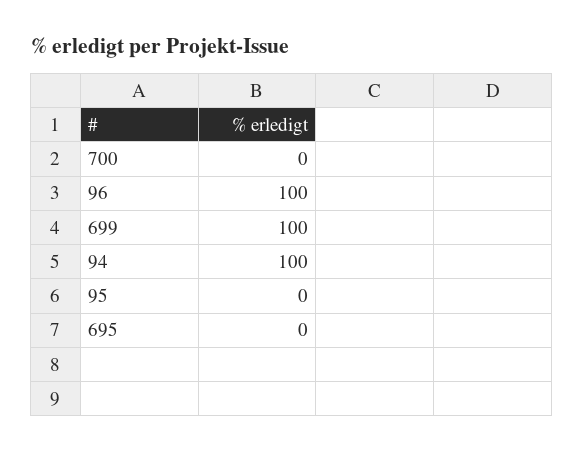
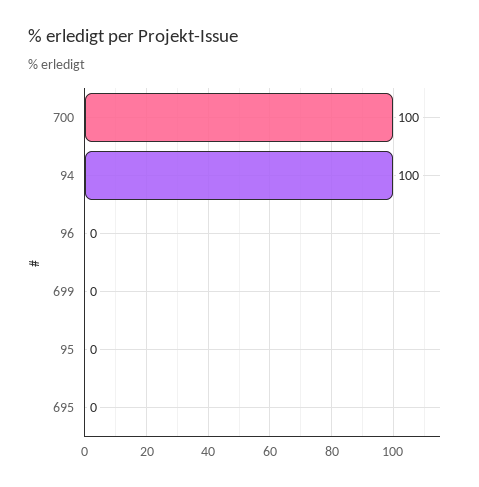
  {
-   "700": 0,
+   "700": 100,
-   "96": 100,
+   "96": 0,
-   "699": 100,
+   "699": 0,
    "94": 100,
    "95": 0,
    "695": 0
  }

